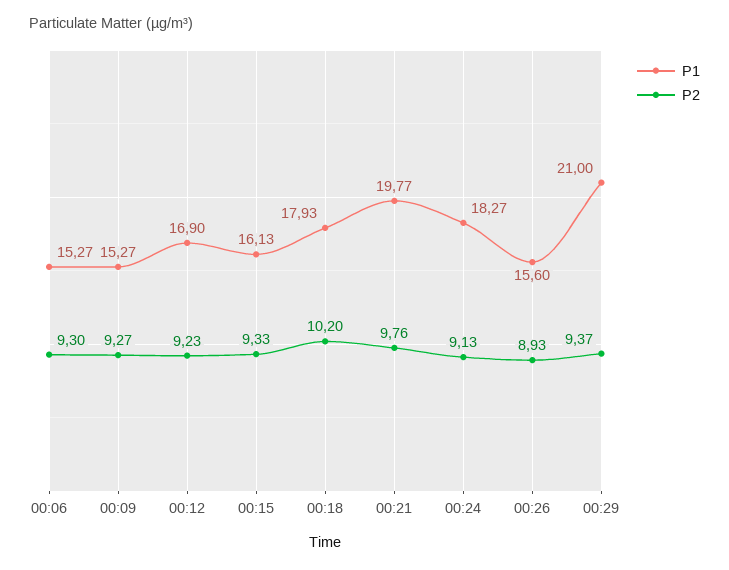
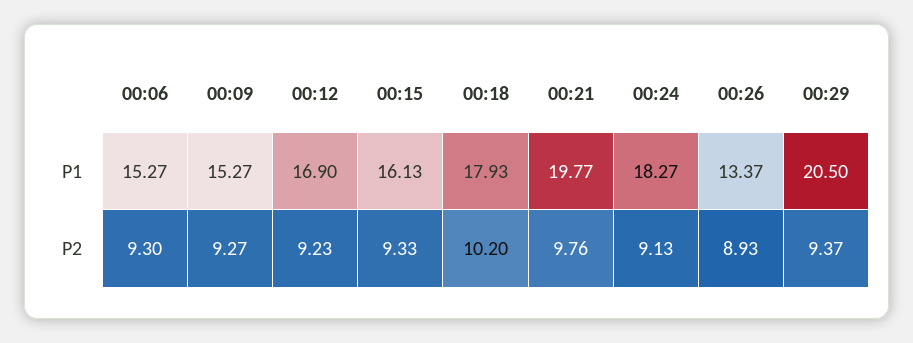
  {
    "P1": {
      "00:06": 15.27,
      "00:09": 15.27,
      "00:12": 16.9,
      "00:15": 16.13,
      "00:18": 17.93,
      "00:21": 19.77,
      "00:24": 18.27,
-     "00:26": 15.6,
+     "00:26": 13.37,
-     "00:29": 21
+     "00:29": 20.5
    },
    "P2": {
      "00:06": 9.3,
      "00:09": 9.27,
      "00:12": 9.23,
      "00:15": 9.33,
      "00:18": 10.2,
      "00:21": 9.76,
      "00:24": 9.13,
      "00:26": 8.93,
      "00:29": 9.37
    }
  }

